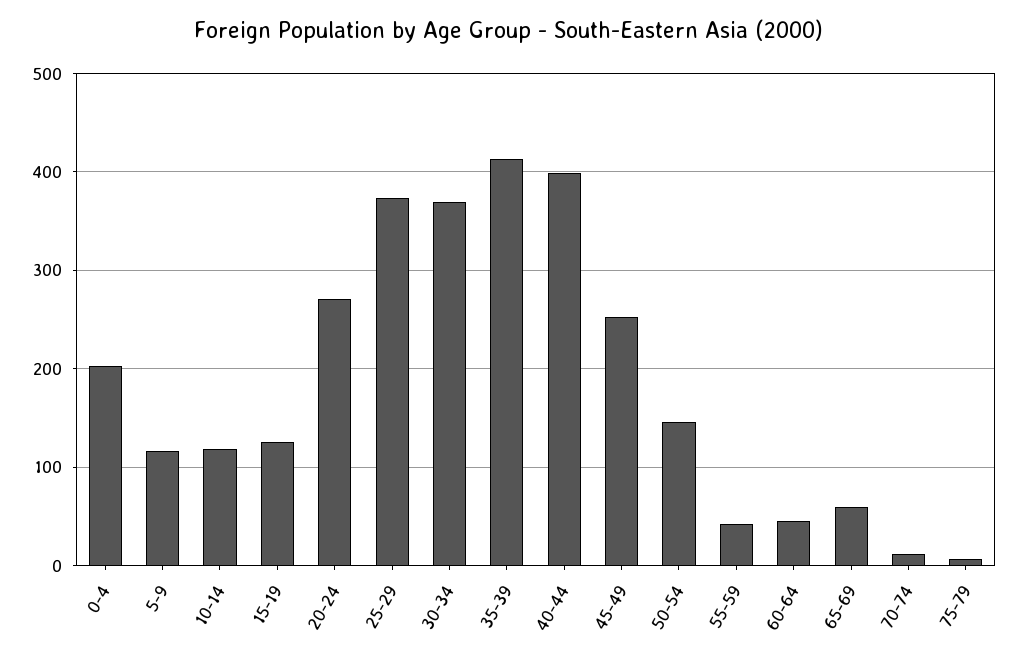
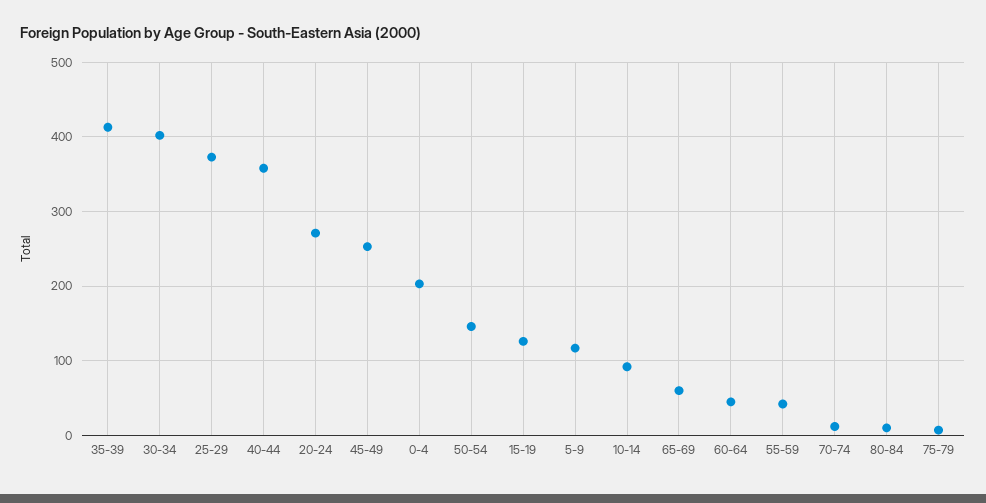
  {
    "0-4": 200,
    "5-9": 120,
-   "10-14": 120,
+   "10-14": 90,
    "15-19": 130,
    "20-24": 270,
    "25-29": 370,
-   "30-34": 370,
+   "30-34": 400,
    "35-39": 410,
-   "40-44": 400,
+   "40-44": 360,
    "45-49": 250,
    "50-54": 150,
    "55-59": 40,
    "60-64": 50,
    "65-69": 60,
    "70-74": 10,
-   "75-79": 10
+   "75-79": 10,
+   "80-84": 10
  }

